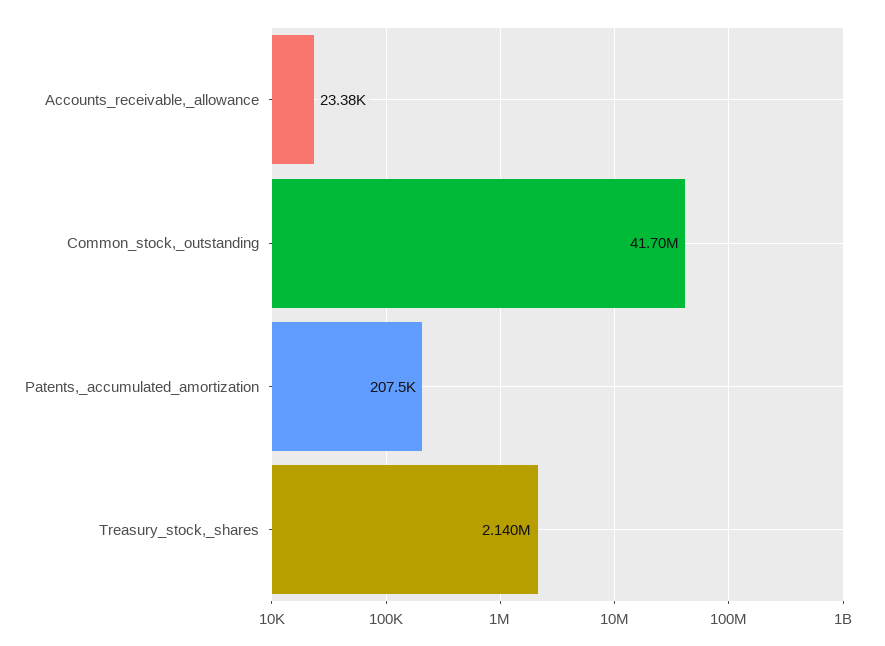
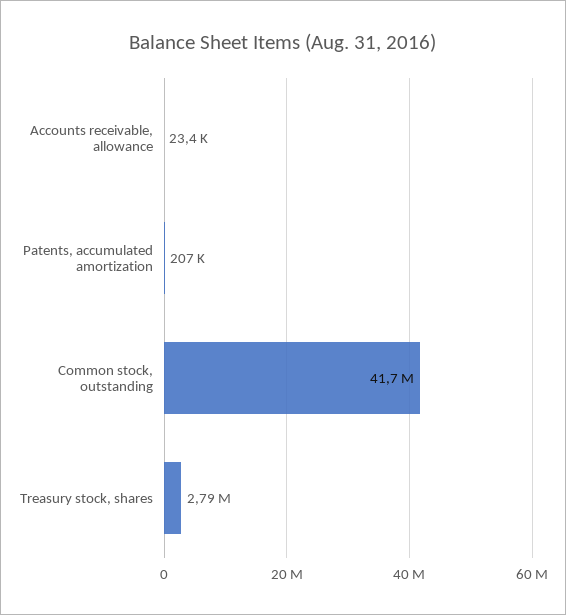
  {
    "Accounts_receivable,_allowance": 23380,
    "Common_stock,_outstanding": 41700000,
    "Patents,_accumulated_amortization": 207500,
-   "Treasury_stock,_shares": 2140000
+   "Treasury_stock,_shares": 2790000
  }

